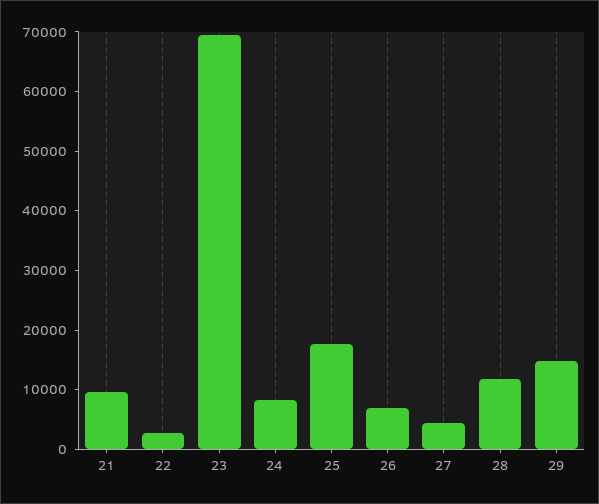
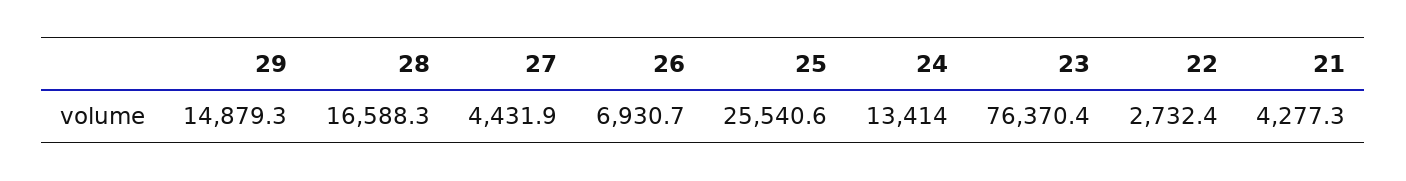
  {
-   "21": 10000,
+   "21": 4277.3,
    "22": 2732.4,
-   "23": 70000,
+   "23": 76370.4,
-   "24": 8000,
+   "24": 13414,
-   "25": 18000,
+   "25": 25540.6,
    "26": 6930.7,
    "27": 4431.9,
-   "28": 12000,
+   "28": 16588.3,
    "29": 14879.3
  }

